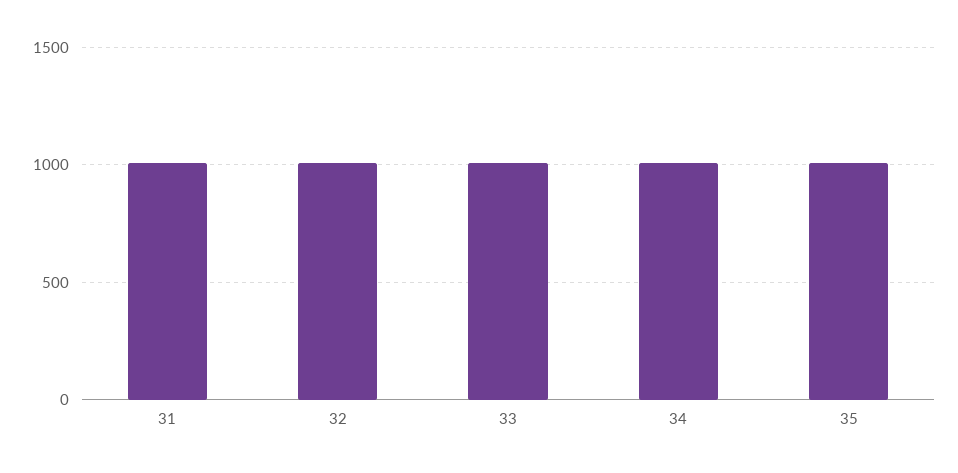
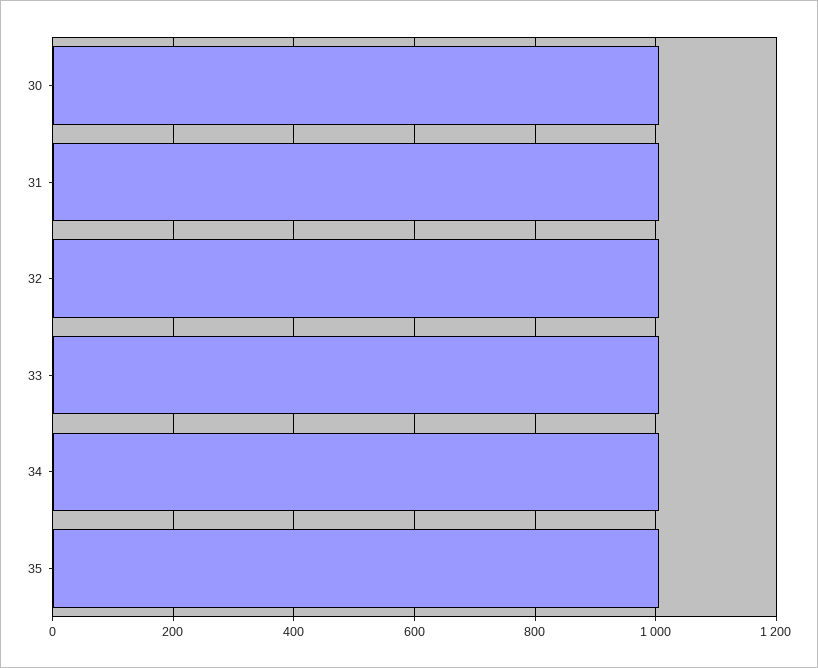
  {
    "31": 1000,
    "32": 1000,
    "33": 1000,
    "34": 1000,
-   "35": 1000
+   "35": 1000,
+   "30": 1000
  }

